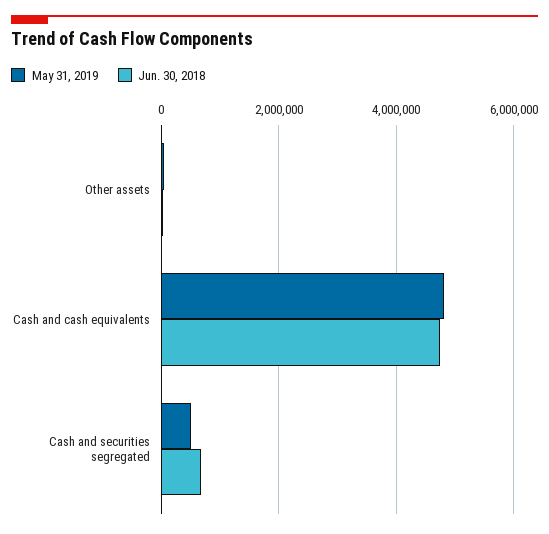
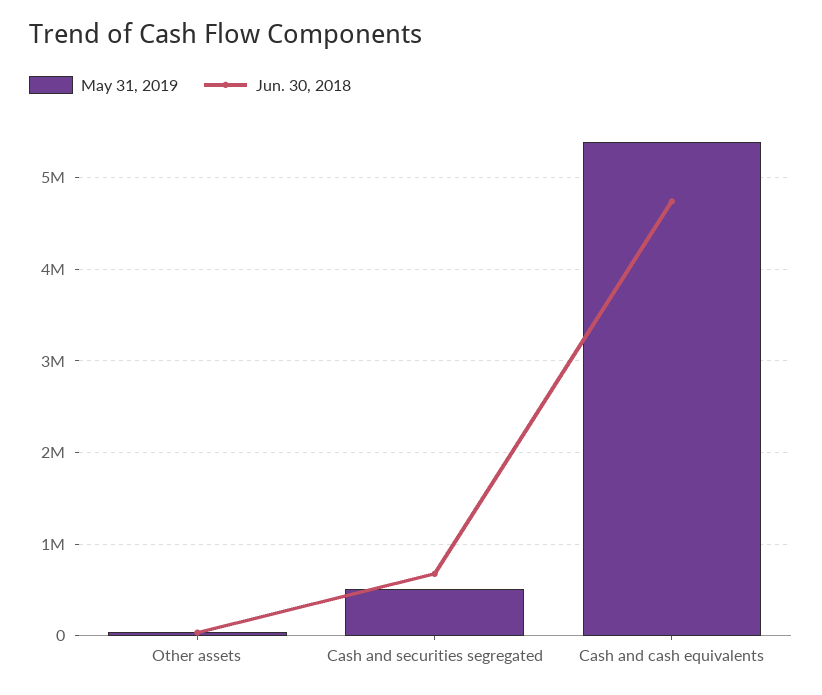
  {
    "May 31, 2019": {
      "Other assets": 0,
-     "Cash and cash equivalents": 4800000,
+     "Cash and cash equivalents": 5400000,
      "Cash and securities segregated": 500000
    },
    "Jun. 30, 2018": {
      "Other assets": 0,
      "Cash and cash equivalents": 4700000,
      "Cash and securities segregated": 700000
    }
  }

